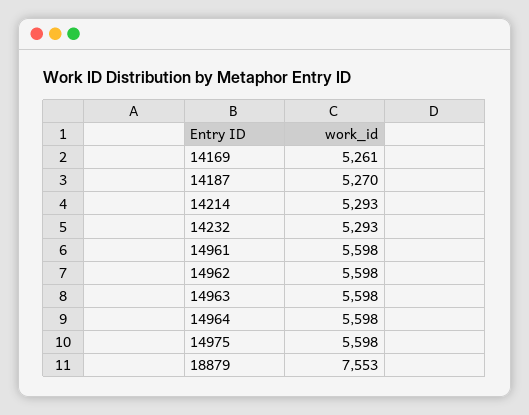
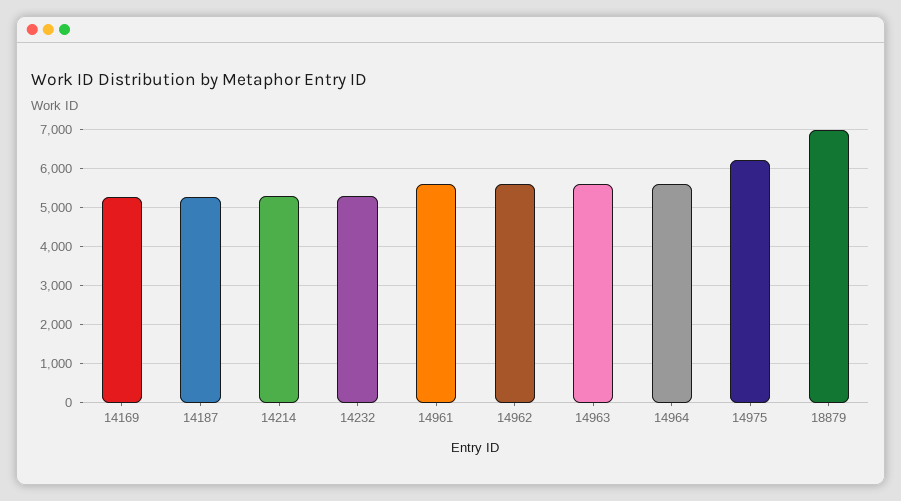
  {
    "14169": 5261,
    "14187": 5270,
    "14214": 5293,
    "14232": 5293,
    "14961": 5598,
    "14962": 5598,
    "14963": 5598,
    "14964": 5598,
-   "14975": 5598,
+   "14975": 6200,
-   "18879": 7553
+   "18879": 7000
  }

